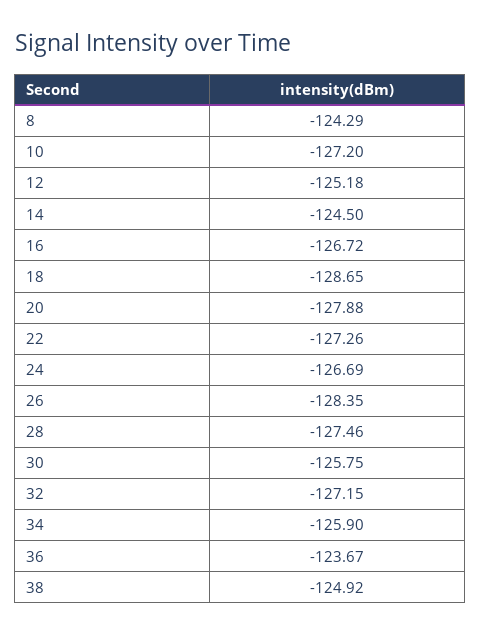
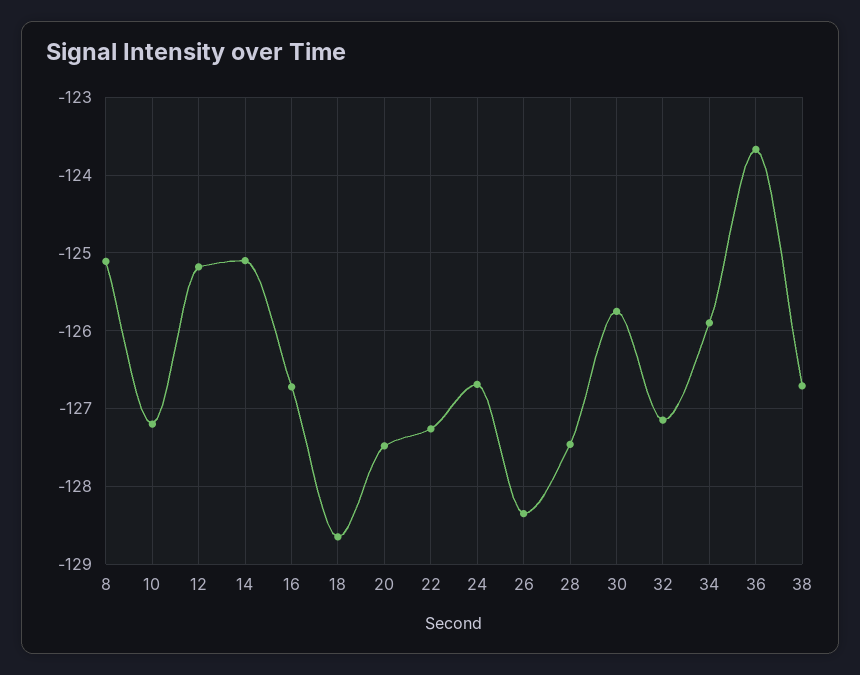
  {
-   "8": -124.29,
+   "8": -125.1,
    "10": -127.2,
    "12": -125.18,
-   "14": -124.5,
+   "14": -125.1,
    "16": -126.72,
    "18": -128.65,
-   "20": -127.88,
+   "20": -127.5,
    "22": -127.26,
    "24": -126.69,
    "26": -128.35,
    "28": -127.46,
    "30": -125.75,
    "32": -127.15,
    "34": -125.9,
    "36": -123.67,
-   "38": -124.92
+   "38": -126.7
  }

